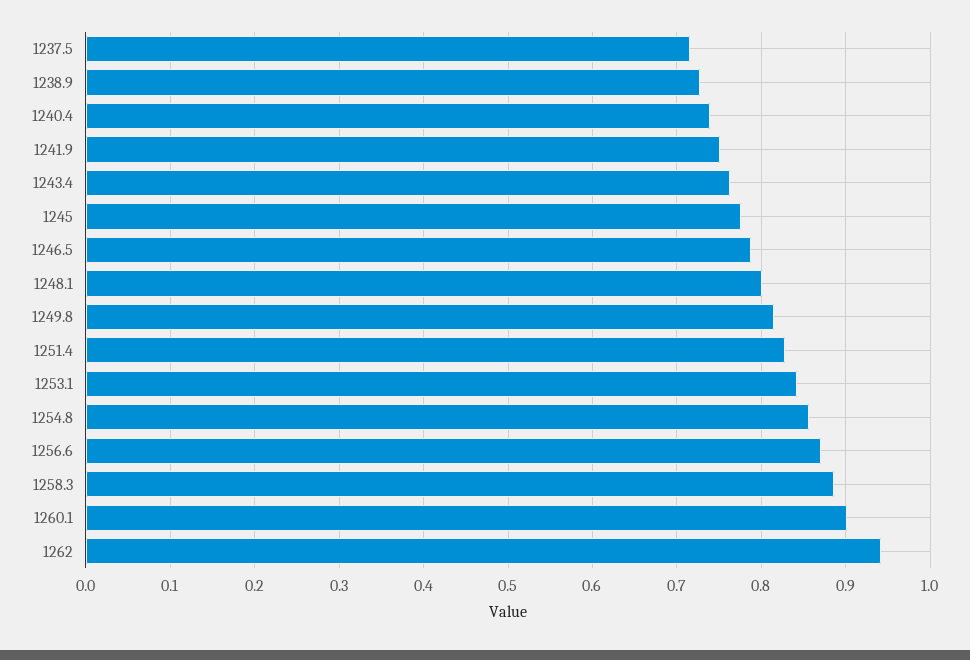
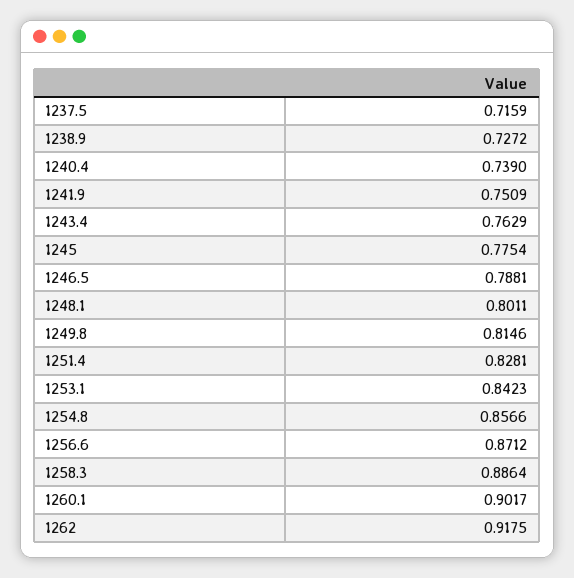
  {
    "1237.5": 0.7159,
    "1238.9": 0.7272,
    "1240.4": 0.739,
    "1241.9": 0.7509,
    "1243.4": 0.7629,
    "1245": 0.7754,
    "1246.5": 0.7881,
    "1248.1": 0.8011,
    "1249.8": 0.8146,
    "1251.4": 0.8281,
    "1253.1": 0.8423,
    "1254.8": 0.8566,
    "1256.6": 0.8712,
    "1258.3": 0.8864,
    "1260.1": 0.9017,
-   "1262": 0.94
+   "1262": 0.9175
  }

